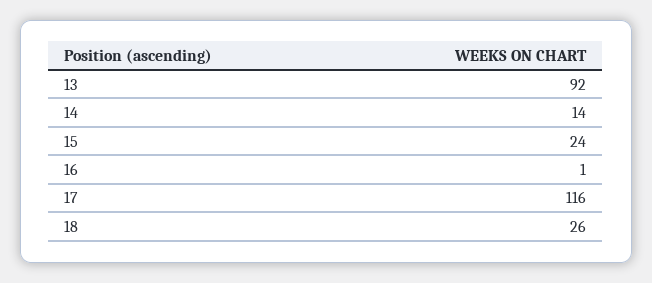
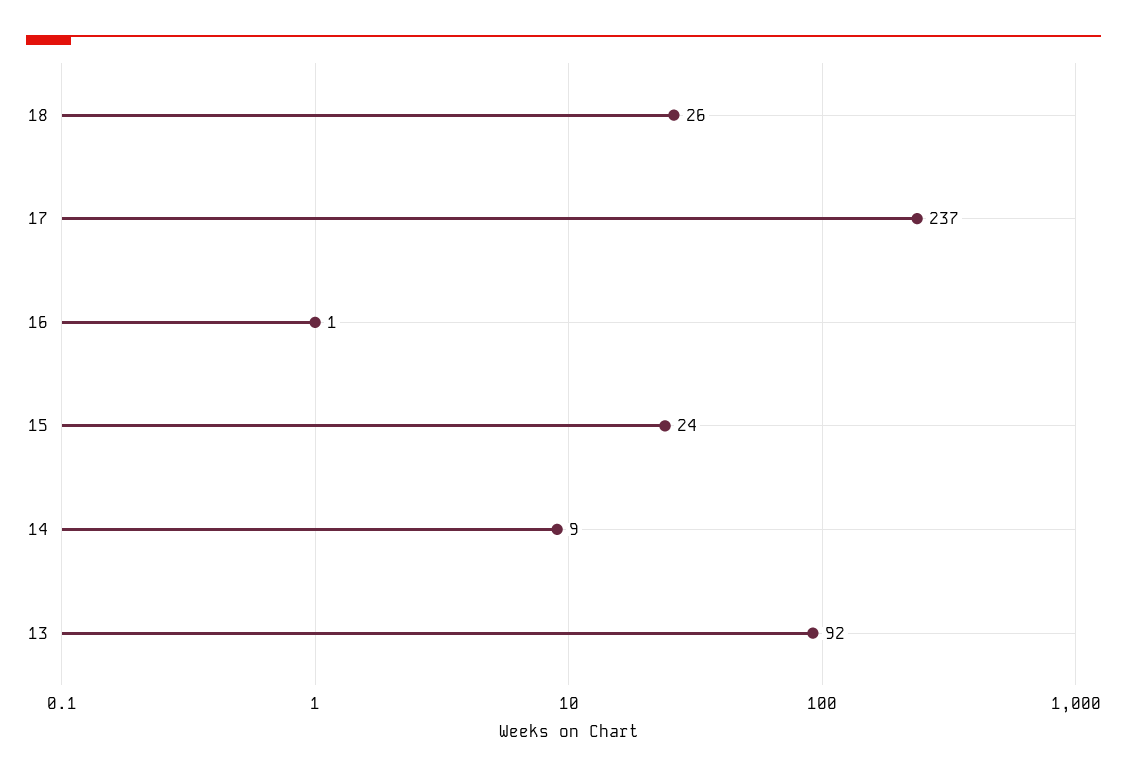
  {
    "13": 92,
-   "14": 14,
+   "14": 9,
    "15": 24,
    "16": 1,
-   "17": 116,
+   "17": 237,
    "18": 26
  }

